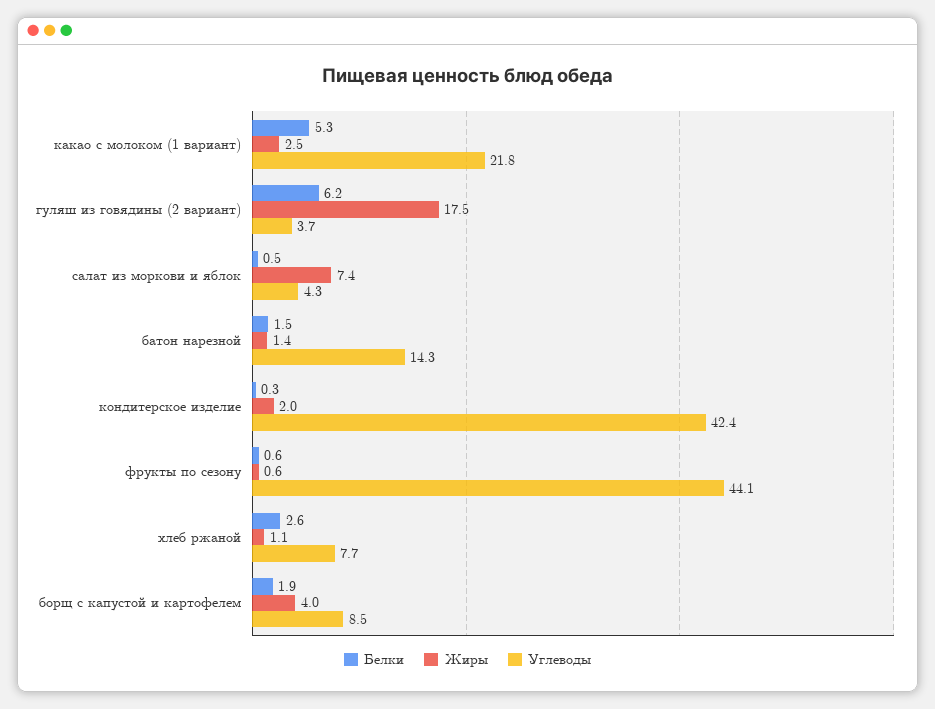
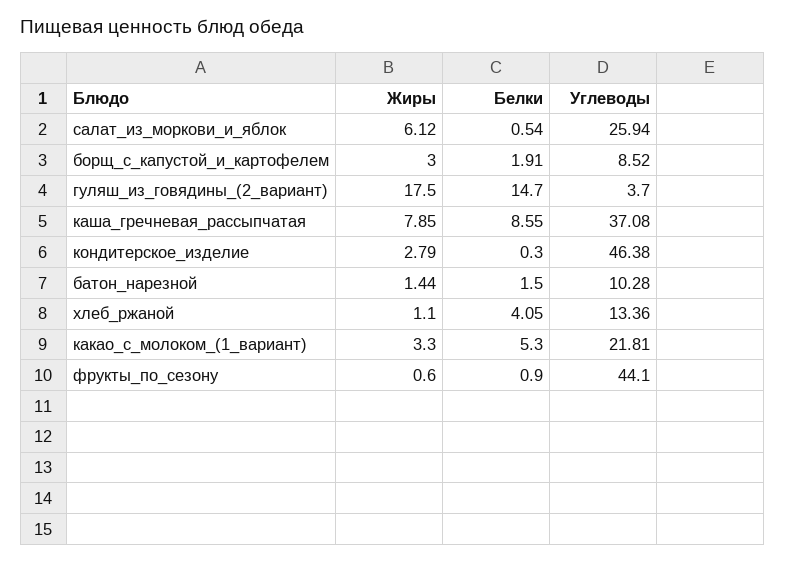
  {
    "Белки": {
      "какао с молоком (1 вариант)": 5.3,
-     "гуляш из говядины (2 вариант)": 6.2,
+     "гуляш из говядины (2 вариант)": 14.7,
      "салат из моркови и яблок": 0.54,
      "батон нарезной": 1.5,
      "кондитерское изделие": 0.3,
-     "фрукты по сезону": 0.6,
+     "фрукты по сезону": 0.9,
-     "хлеб ржаной": 2.6,
+     "хлеб ржаной": 4.05,
-     "борщ с капустой и картофелем": 1.91
+     "борщ с капустой и картофелем": 1.91,
+     "каша_гречневая_рассыпчатая": 8.55
    },
    "Жиры": {
-     "какао с молоком (1 вариант)": 2.5,
+     "какао с молоком (1 вариант)": 3.3,
      "гуляш из говядины (2 вариант)": 17.5,
-     "салат из моркови и яблок": 7.4,
+     "салат из моркови и яблок": 6.12,
      "батон нарезной": 1.44,
-     "кондитерское изделие": 2,
+     "кондитерское изделие": 2.79,
      "фрукты по сезону": 0.6,
      "хлеб ржаной": 1.1,
-     "борщ с капустой и картофелем": 4
+     "борщ с капустой и картофелем": 3,
+     "каша_гречневая_рассыпчатая": 7.85
    },
    "Углеводы": {
      "какао с молоком (1 вариант)": 21.81,
      "гуляш из говядины (2 вариант)": 3.7,
-     "салат из моркови и яблок": 4.3,
+     "салат из моркови и яблок": 25.94,
-     "батон нарезной": 14.3,
+     "батон нарезной": 10.28,
-     "кондитерское изделие": 42.4,
+     "кондитерское изделие": 46.38,
      "фрукты по сезону": 44.1,
-     "хлеб ржаной": 7.7,
+     "хлеб ржаной": 13.36,
-     "борщ с капустой и картофелем": 8.52
+     "борщ с капустой и картофелем": 8.52,
+     "каша_гречневая_рассыпчатая": 37.08
    }
  }

